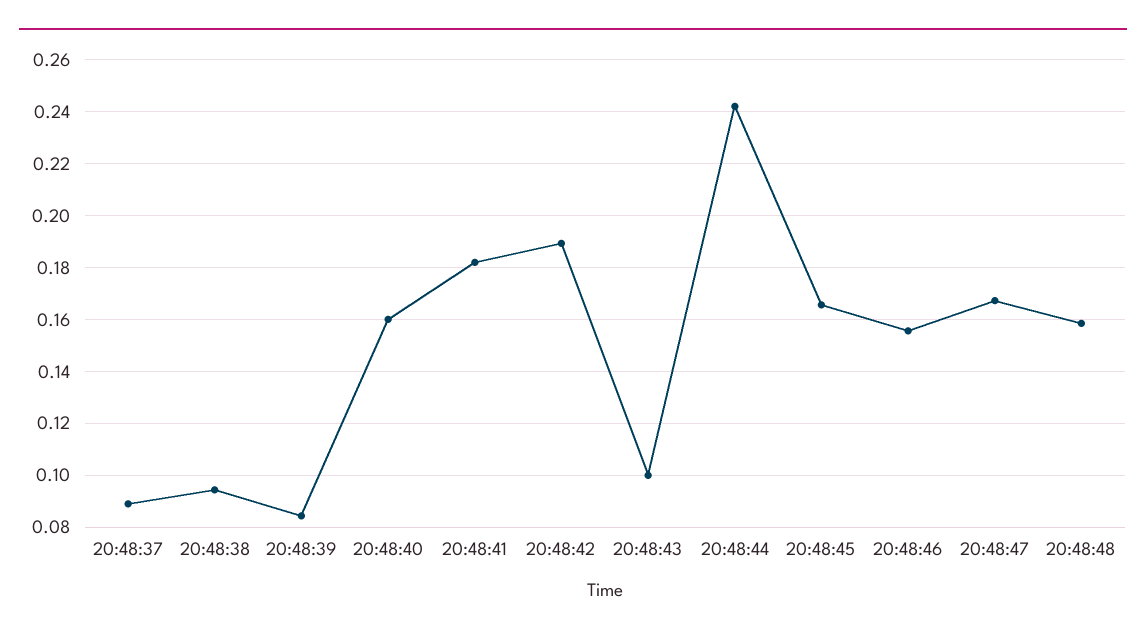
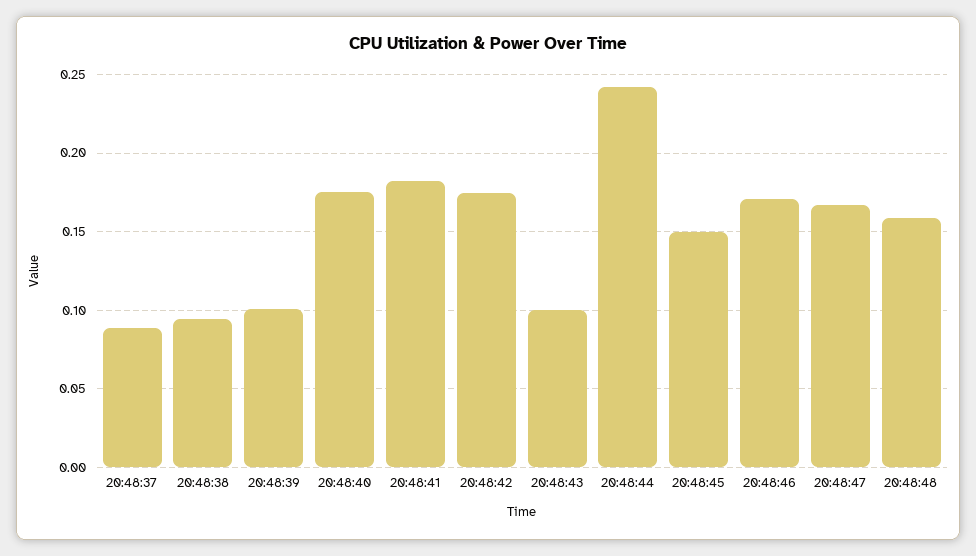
  {
    "20:48:37": 0.09,
    "20:48:38": 0.095,
-   "20:48:39": 0.085,
+   "20:48:39": 0.1,
-   "20:48:40": 0.16,
+   "20:48:40": 0.175,
    "20:48:41": 0.1825,
-   "20:48:42": 0.19,
+   "20:48:42": 0.175,
    "20:48:43": 0.1,
    "20:48:44": 0.2425,
-   "20:48:45": 0.165,
+   "20:48:45": 0.15,
-   "20:48:46": 0.155,
+   "20:48:46": 0.17,
    "20:48:47": 0.1675,
    "20:48:48": 0.1575
  }

